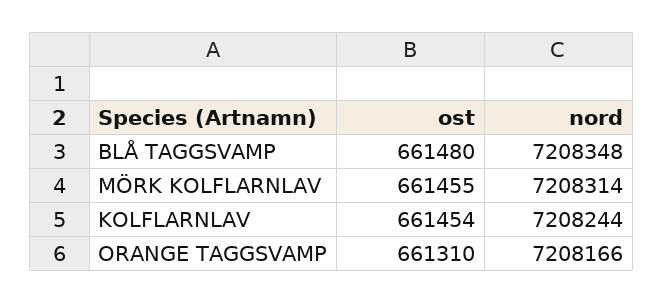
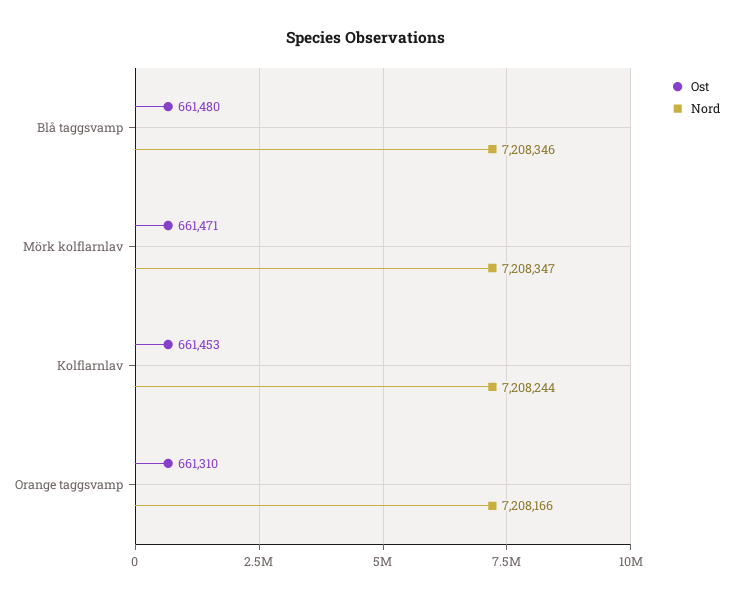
  {
    "ost": {
      "BLÅ TAGGSVAMP": 661480,
-     "MÖRK KOLFLARNLAV": 661455,
+     "MÖRK KOLFLARNLAV": 661471,
-     "KOLFLARNLAV": 661454,
+     "KOLFLARNLAV": 661453,
      "ORANGE TAGGSVAMP": 661310
    },
    "nord": {
-     "BLÅ TAGGSVAMP": 7208348,
+     "BLÅ TAGGSVAMP": 7208346,
-     "MÖRK KOLFLARNLAV": 7208314,
+     "MÖRK KOLFLARNLAV": 7208347,
      "KOLFLARNLAV": 7208244,
      "ORANGE TAGGSVAMP": 7208166
    }
  }

